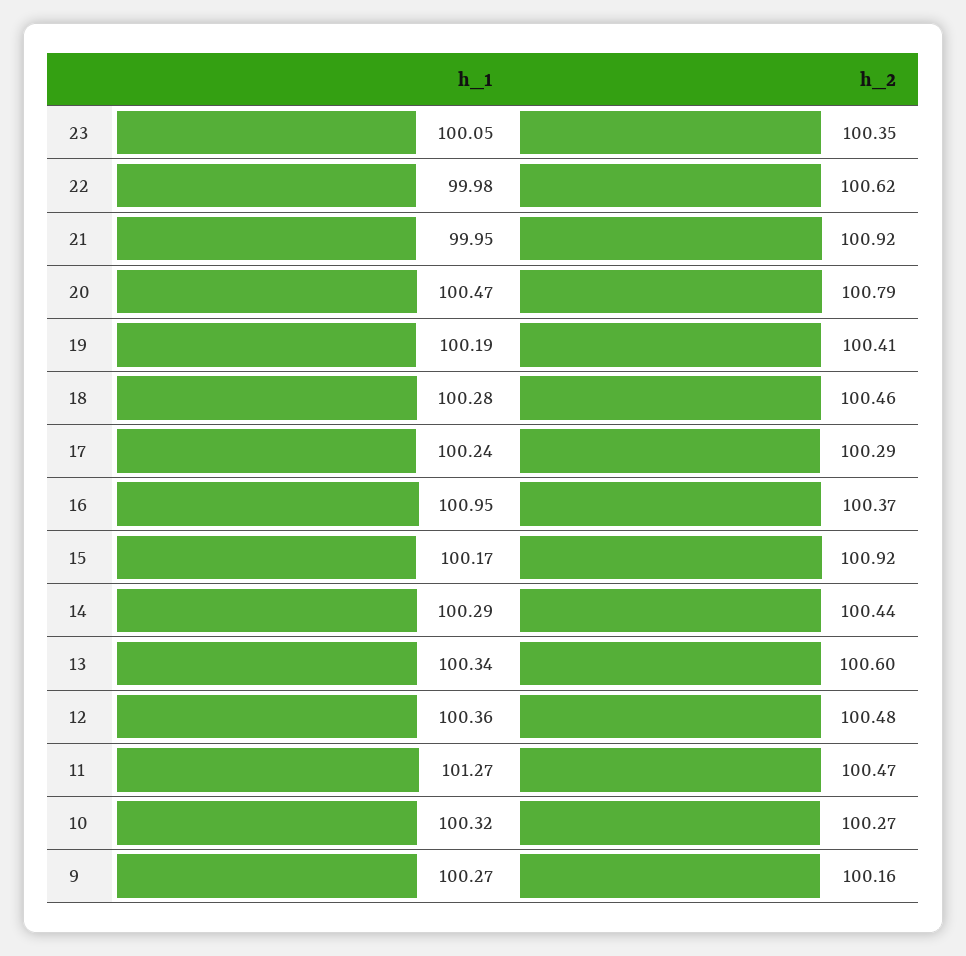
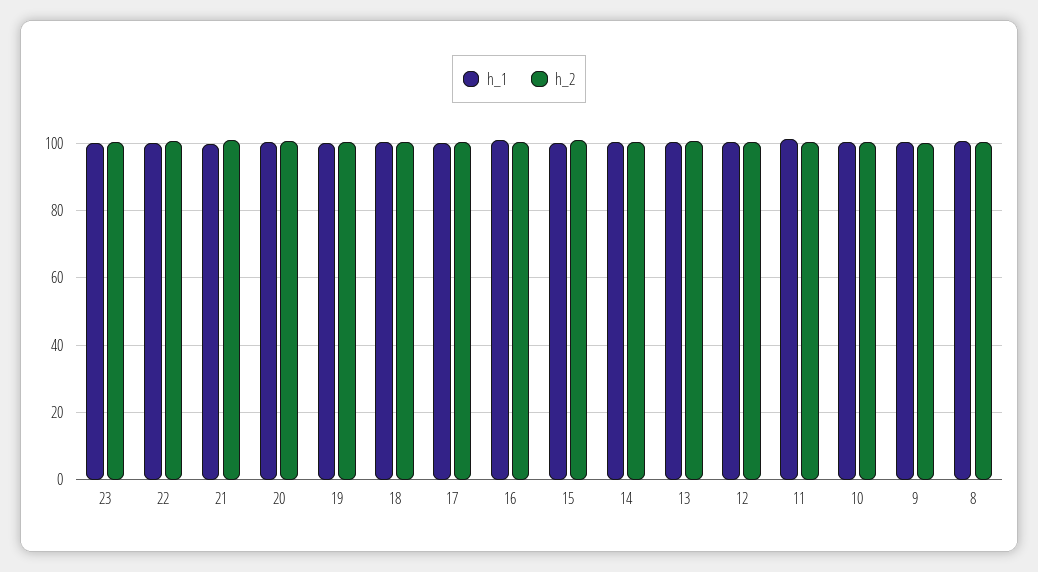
  {
    "h_1": {
      "23": 100.05,
      "22": 99.98,
      "21": 99.95,
      "20": 100.47,
      "19": 100.19,
      "18": 100.28,
      "17": 100.24,
      "16": 100.95,
      "15": 100.17,
      "14": 100.29,
      "13": 100.34,
      "12": 100.36,
      "11": 101.27,
      "10": 100.32,
-     "9": 100.27
+     "9": 100.27,
+     "8": 100
    },
    "h_2": {
      "23": 100.35,
      "22": 100.62,
      "21": 100.92,
      "20": 100.79,
      "19": 100.41,
      "18": 100.46,
      "17": 100.29,
      "16": 100.37,
      "15": 100.92,
      "14": 100.44,
      "13": 100.6,
      "12": 100.48,
      "11": 100.47,
      "10": 100.27,
-     "9": 100.16
+     "9": 100.16,
+     "8": 100
    }
  }

